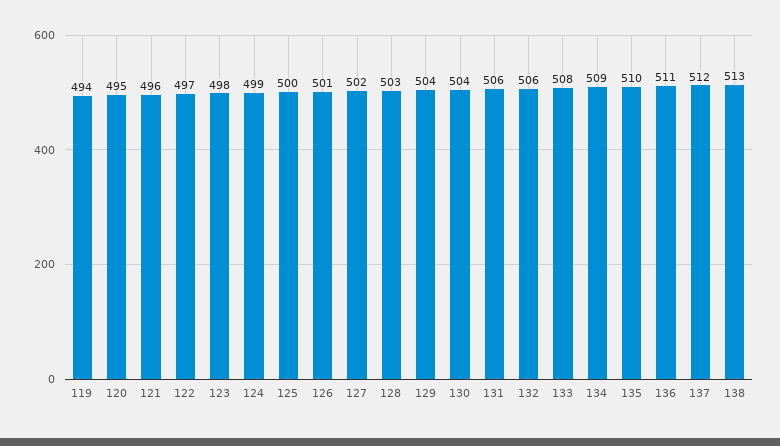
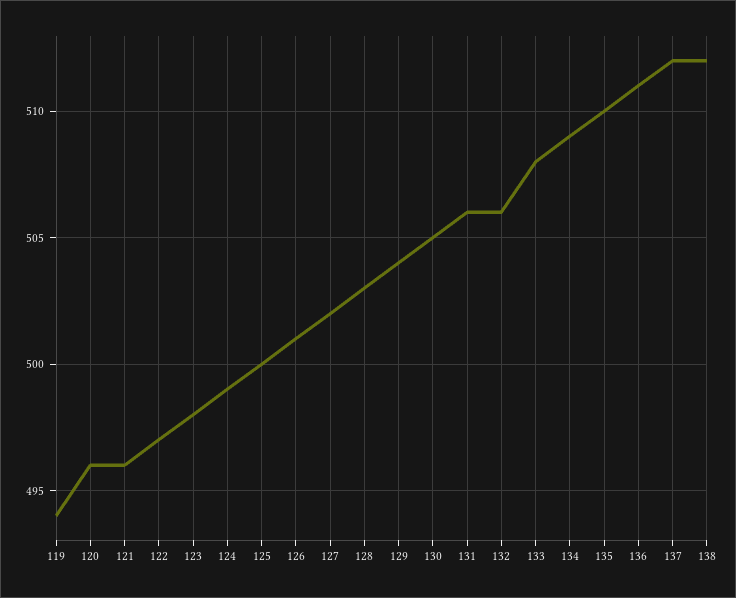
  {
    "119": 494,
-   "120": 495,
+   "120": 496,
    "121": 496,
    "122": 497,
    "123": 498,
    "124": 499,
    "125": 500,
    "126": 501,
    "127": 502,
    "128": 503,
    "129": 504,
-   "130": 504,
+   "130": 505,
    "131": 506,
    "132": 506,
    "133": 508,
    "134": 509,
    "135": 510,
    "136": 511,
    "137": 512,
-   "138": 513
+   "138": 512
  }

